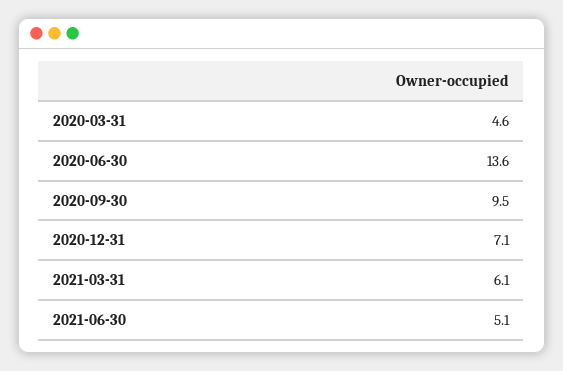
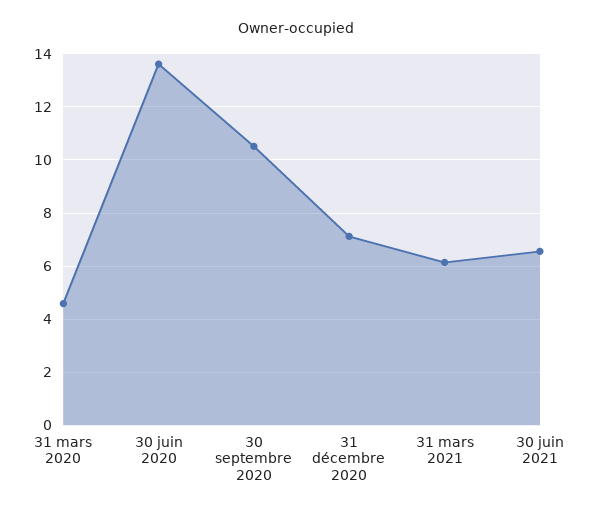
  {
    "2020-03-31": 4.6,
    "2020-06-30": 13.6,
-   "2020-09-30": 9.5,
+   "2020-09-30": 10.5,
    "2020-12-31": 7.1,
    "2021-03-31": 6.1,
-   "2021-06-30": 5.1
+   "2021-06-30": 6.5
  }

